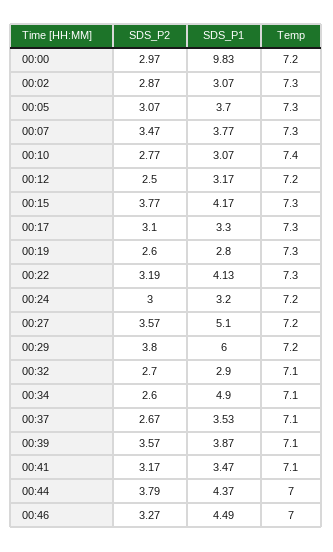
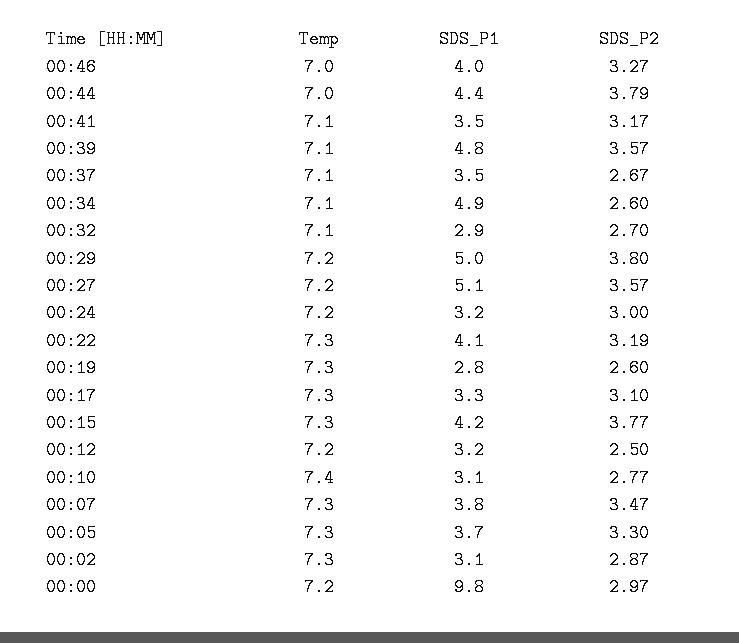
  {
    "SDS_P2": {
      "00:00": 2.97,
      "00:02": 2.87,
-     "00:05": 3.07,
+     "00:05": 3.3,
      "00:07": 3.47,
      "00:10": 2.77,
      "00:12": 2.5,
      "00:15": 3.77,
      "00:17": 3.1,
      "00:19": 2.6,
      "00:22": 3.19,
      "00:24": 3,
      "00:27": 3.57,
      "00:29": 3.8,
      "00:32": 2.7,
      "00:34": 2.6,
      "00:37": 2.67,
      "00:39": 3.57,
      "00:41": 3.17,
      "00:44": 3.79,
      "00:46": 3.27
    },
    "SDS_P1": {
      "00:00": 9.83,
      "00:02": 3.07,
      "00:05": 3.7,
      "00:07": 3.77,
      "00:10": 3.07,
      "00:12": 3.17,
      "00:15": 4.17,
      "00:17": 3.3,
      "00:19": 2.8,
      "00:22": 4.13,
      "00:24": 3.2,
      "00:27": 5.1,
-     "00:29": 6,
+     "00:29": 5,
      "00:32": 2.9,
      "00:34": 4.9,
      "00:37": 3.53,
-     "00:39": 3.87,
+     "00:39": 4.8,
      "00:41": 3.47,
      "00:44": 4.37,
-     "00:46": 4.49
+     "00:46": 4
    },
    "Temp": {
      "00:00": 7.2,
      "00:02": 7.3,
      "00:05": 7.3,
      "00:07": 7.3,
      "00:10": 7.4,
      "00:12": 7.2,
      "00:15": 7.3,
      "00:17": 7.3,
      "00:19": 7.3,
      "00:22": 7.3,
      "00:24": 7.2,
      "00:27": 7.2,
      "00:29": 7.2,
      "00:32": 7.1,
      "00:34": 7.1,
      "00:37": 7.1,
      "00:39": 7.1,
      "00:41": 7.1,
      "00:44": 7,
      "00:46": 7
    }
  }

